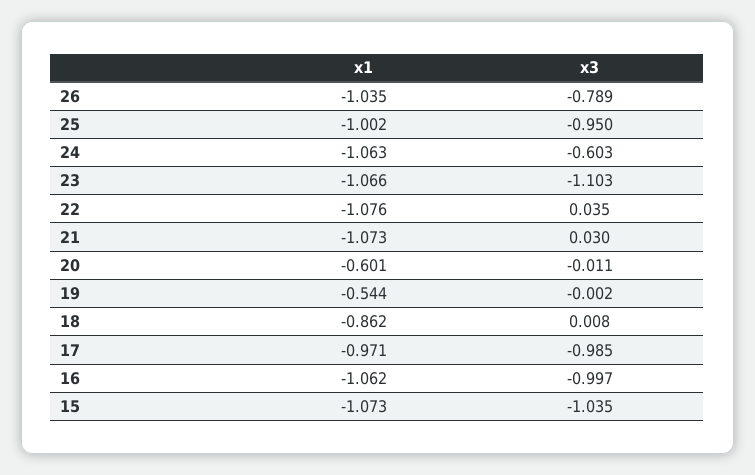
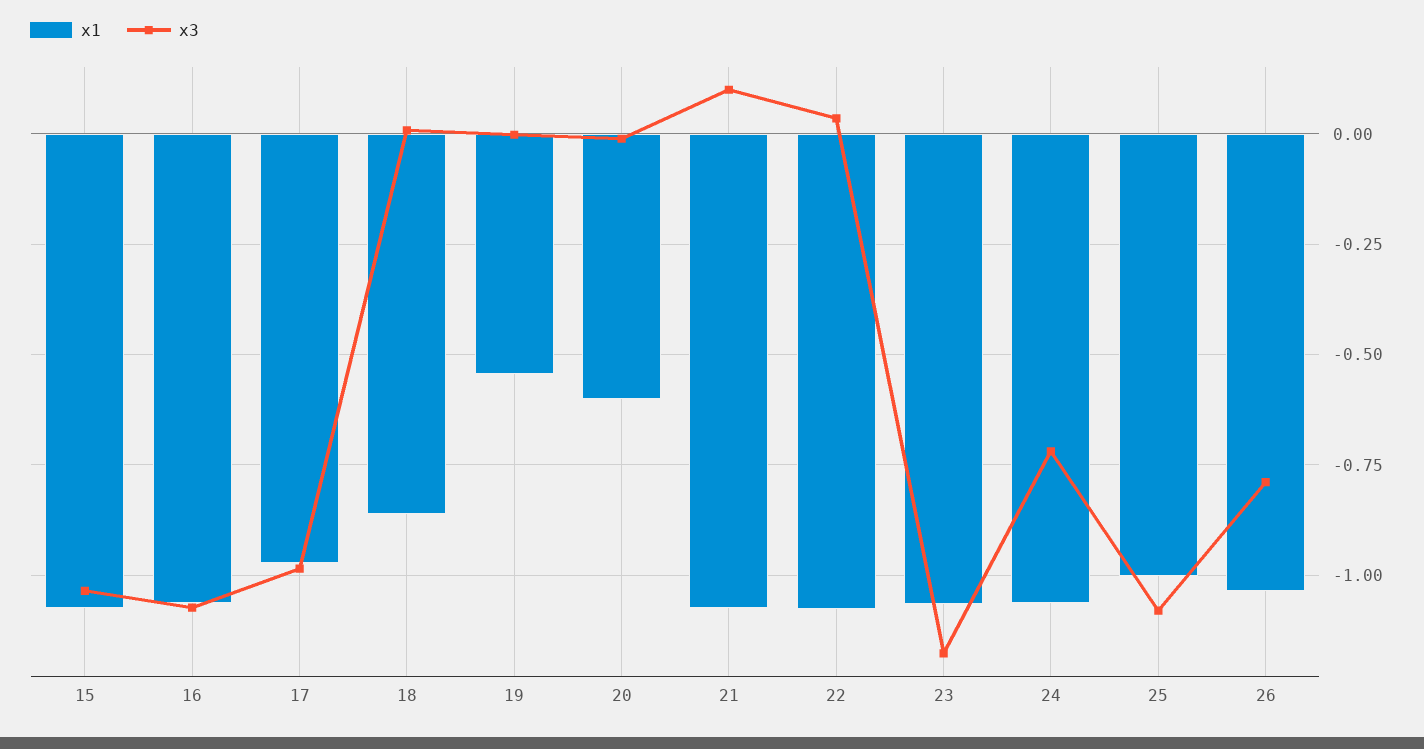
  {
    "x1": {
      "26": -1.035,
      "25": -1.002,
      "24": -1.063,
      "23": -1.066,
      "22": -1.076,
      "21": -1.073,
      "20": -0.601,
      "19": -0.544,
      "18": -0.862,
      "17": -0.971,
      "16": -1.062,
      "15": -1.073
    },
    "x3": {
      "26": -0.789,
-     "25": -0.95,
+     "25": -1.075,
-     "24": -0.603,
+     "24": -0.725,
-     "23": -1.103,
+     "23": -1.175,
      "22": 0.035,
-     "21": 0.03,
+     "21": 0.1,
      "20": -0.011,
      "19": -0.002,
      "18": 0.008,
      "17": -0.985,
-     "16": -0.997,
+     "16": -1.075,
      "15": -1.035
    }
  }

